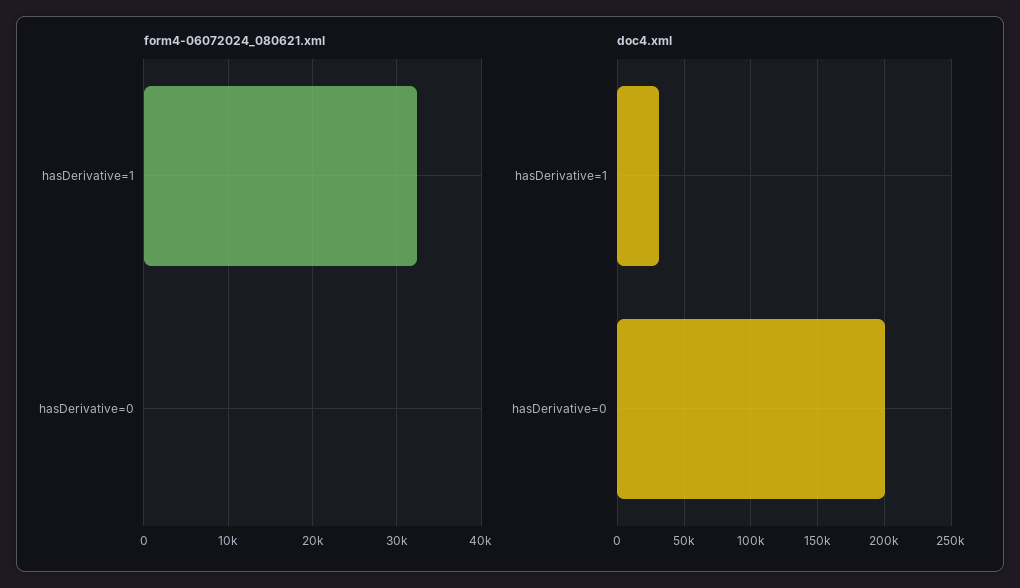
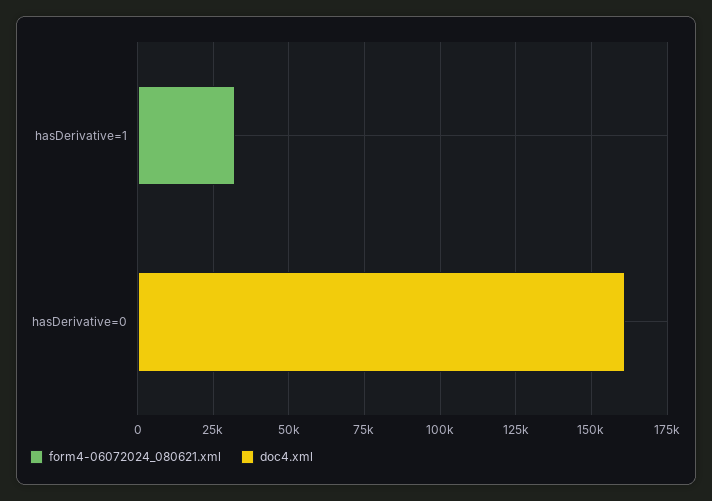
  {
    "form4-06072024_080621.xml": {
      "hasDerivative=1": 32000,
      "hasDerivative=0": 0
    },
    "doc4.xml": {
-     "hasDerivative=1": 30000,
+     "hasDerivative=1": 0,
-     "hasDerivative=0": 200000
+     "hasDerivative=0": 160000
    }
  }

